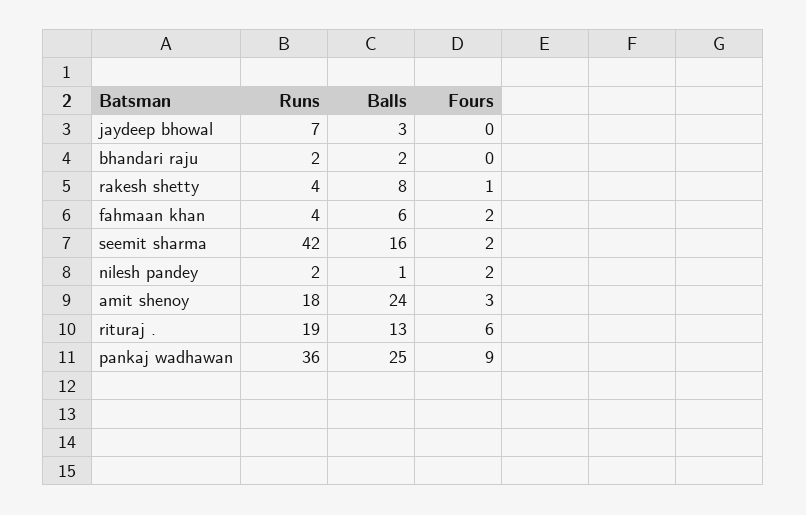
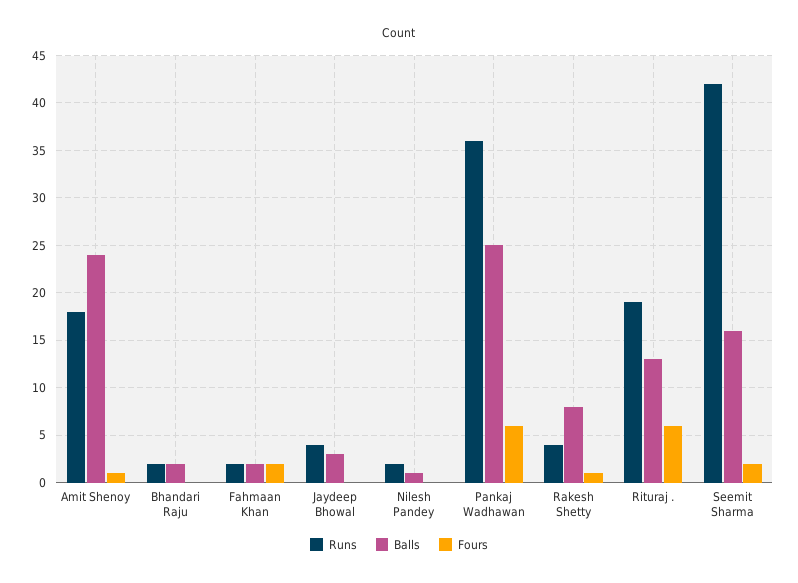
  {
    "Runs": {
-     "jaydeep bhowal": 7,
+     "jaydeep bhowal": 4,
      "bhandari raju": 2,
      "rakesh shetty": 4,
-     "fahmaan khan": 4,
+     "fahmaan khan": 2,
      "seemit sharma": 42,
      "nilesh pandey": 2,
      "amit shenoy": 18,
      "rituraj .": 19,
      "pankaj wadhawan": 36
    },
    "Balls": {
      "jaydeep bhowal": 3,
      "bhandari raju": 2,
      "rakesh shetty": 8,
-     "fahmaan khan": 6,
+     "fahmaan khan": 2,
      "seemit sharma": 16,
      "nilesh pandey": 1,
      "amit shenoy": 24,
      "rituraj .": 13,
      "pankaj wadhawan": 25
    },
    "Fours": {
      "jaydeep bhowal": 0,
      "bhandari raju": 0,
      "rakesh shetty": 1,
      "fahmaan khan": 2,
      "seemit sharma": 2,
-     "nilesh pandey": 2,
+     "nilesh pandey": 0,
-     "amit shenoy": 3,
+     "amit shenoy": 1,
      "rituraj .": 6,
-     "pankaj wadhawan": 9
+     "pankaj wadhawan": 6
    }
  }

